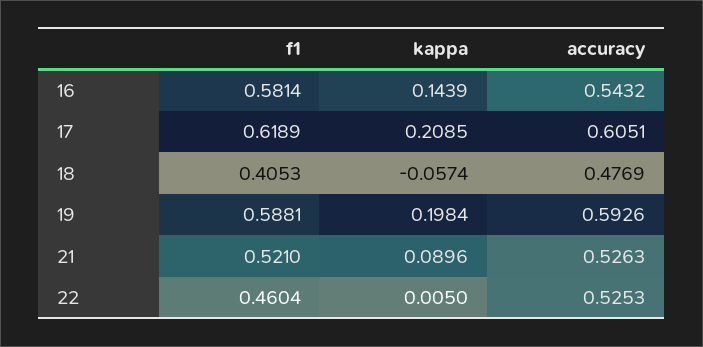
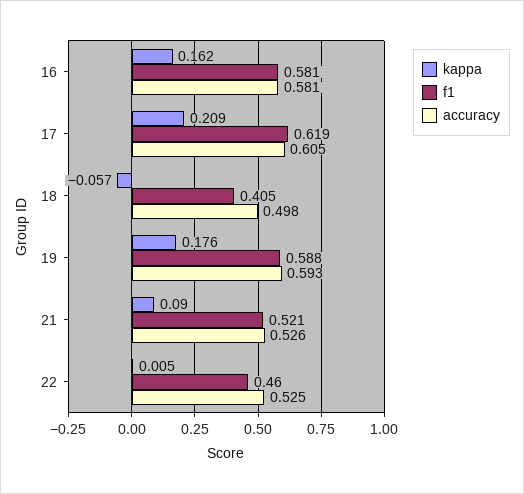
  {
    "f1": {
      "16": 0.5814,
      "17": 0.6189,
      "18": 0.4053,
      "19": 0.5881,
      "21": 0.521,
      "22": 0.4604
    },
    "kappa": {
-     "16": 0.1439,
+     "16": 0.162,
      "17": 0.2085,
      "18": -0.0574,
-     "19": 0.1984,
+     "19": 0.176,
      "21": 0.0896,
      "22": 0.005
    },
    "accuracy": {
-     "16": 0.5432,
+     "16": 0.581,
      "17": 0.6051,
-     "18": 0.4769,
+     "18": 0.498,
      "19": 0.5926,
      "21": 0.5263,
      "22": 0.5253
    }
  }

